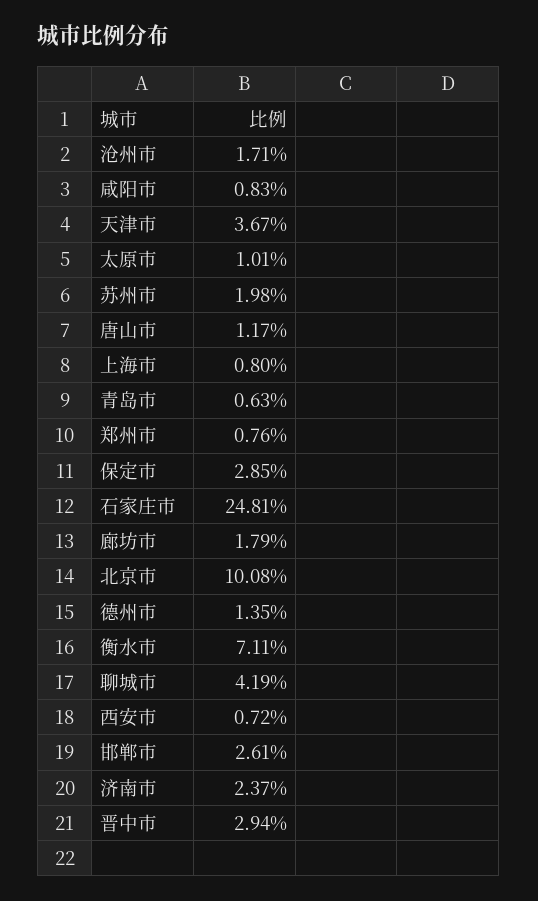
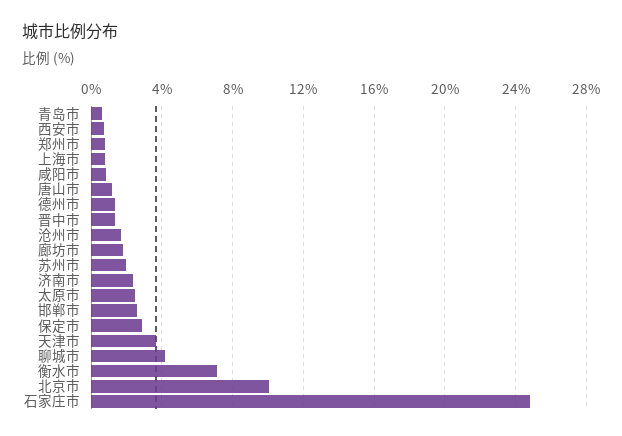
  {
    "沧州市": 1.71,
    "咸阳市": 0.83,
    "天津市": 3.67,
-   "太原市": 1.01,
+   "太原市": 2.5,
    "苏州市": 1.98,
    "唐山市": 1.17,
    "上海市": 0.8,
    "青岛市": 0.63,
    "郑州市": 0.76,
    "保定市": 2.85,
    "石家庄市": 24.81,
    "廊坊市": 1.79,
    "北京市": 10.08,
    "德州市": 1.35,
    "衡水市": 7.11,
    "聊城市": 4.19,
    "西安市": 0.72,
    "邯郸市": 2.61,
    "济南市": 2.37,
-   "晋中市": 2.94
+   "晋中市": 1.5
  }

